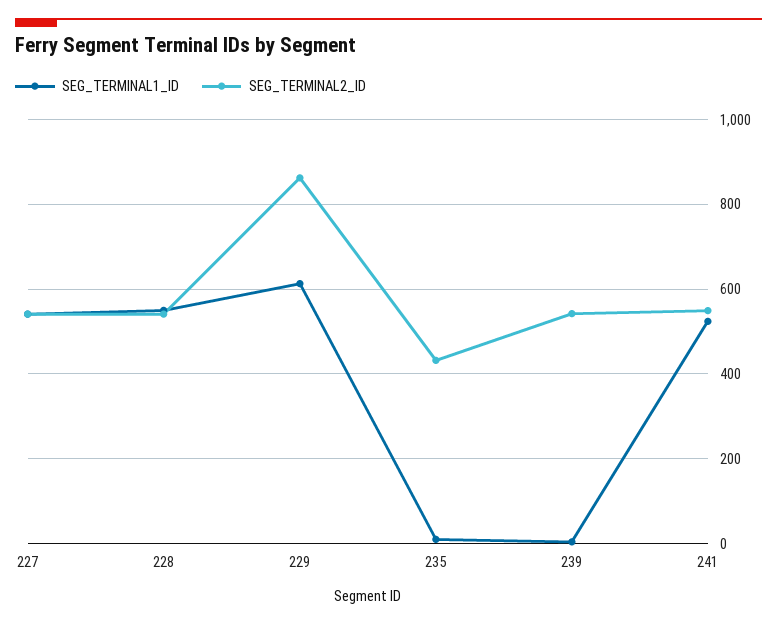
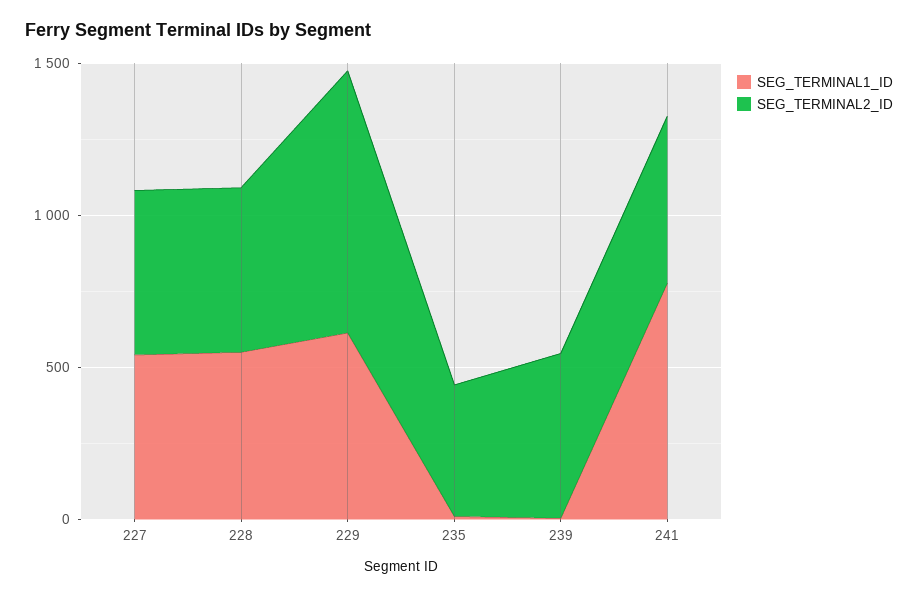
  {
    "SEG_TERMINAL1_ID": {
      "227": 540,
      "228": 560,
      "229": 620,
      "235": 20,
      "239": 0,
-     "241": 520
+     "241": 800
    },
    "SEG_TERMINAL2_ID": {
      "227": 540,
      "228": 540,
      "229": 860,
      "235": 440,
      "239": 540,
      "241": 540
    }
  }

